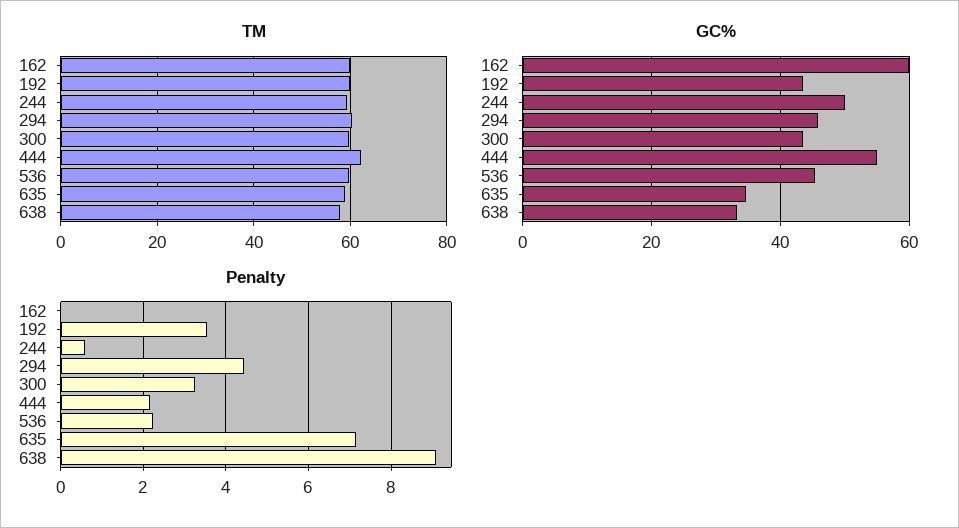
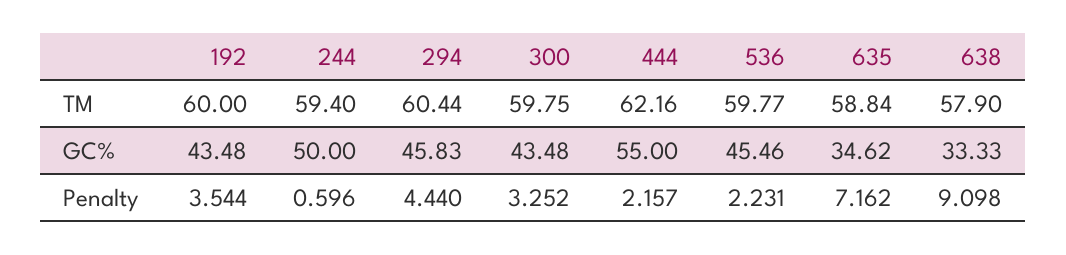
  {
    "TM": {
-     "162": 60,
      "192": 60,
      "244": 59.4,
      "294": 60.44,
      "300": 59.75,
      "444": 62.16,
      "536": 59.77,
      "635": 58.84,
      "638": 57.9
    },
    "GC%": {
-     "162": 60,
      "192": 43.48,
      "244": 50,
      "294": 45.83,
      "300": 43.48,
      "444": 55,
      "536": 45.46,
      "635": 34.62,
      "638": 33.33
    },
    "Penalty": {
-     "162": 0,
      "192": 3.544,
      "244": 0.596,
      "294": 4.44,
      "300": 3.252,
      "444": 2.157,
      "536": 2.231,
      "635": 7.162,
      "638": 9.098
    }
  }

